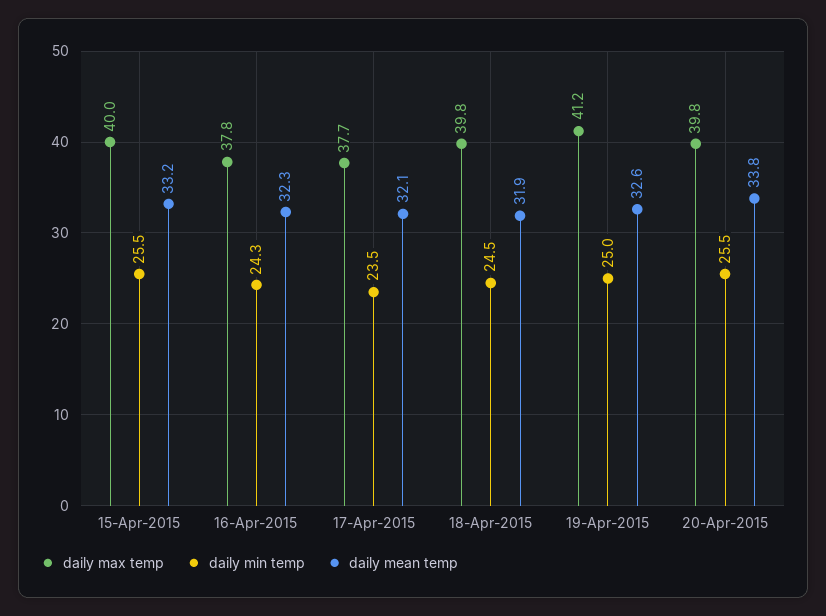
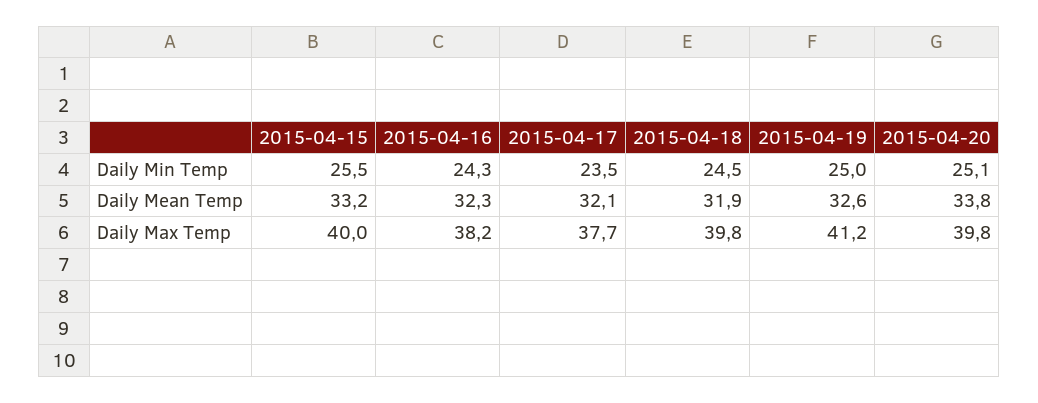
  {
    "daily max temp": {
      "15-Apr-2015": 40,
-     "16-Apr-2015": 37.8,
+     "16-Apr-2015": 38.2,
      "17-Apr-2015": 37.7,
      "18-Apr-2015": 39.8,
      "19-Apr-2015": 41.2,
      "20-Apr-2015": 39.8
    },
    "daily min temp": {
      "15-Apr-2015": 25.5,
      "16-Apr-2015": 24.3,
      "17-Apr-2015": 23.5,
      "18-Apr-2015": 24.5,
      "19-Apr-2015": 25,
-     "20-Apr-2015": 25.5
+     "20-Apr-2015": 25.1
    },
    "daily mean temp": {
      "15-Apr-2015": 33.2,
      "16-Apr-2015": 32.3,
      "17-Apr-2015": 32.1,
      "18-Apr-2015": 31.9,
      "19-Apr-2015": 32.6,
      "20-Apr-2015": 33.8
    }
  }

